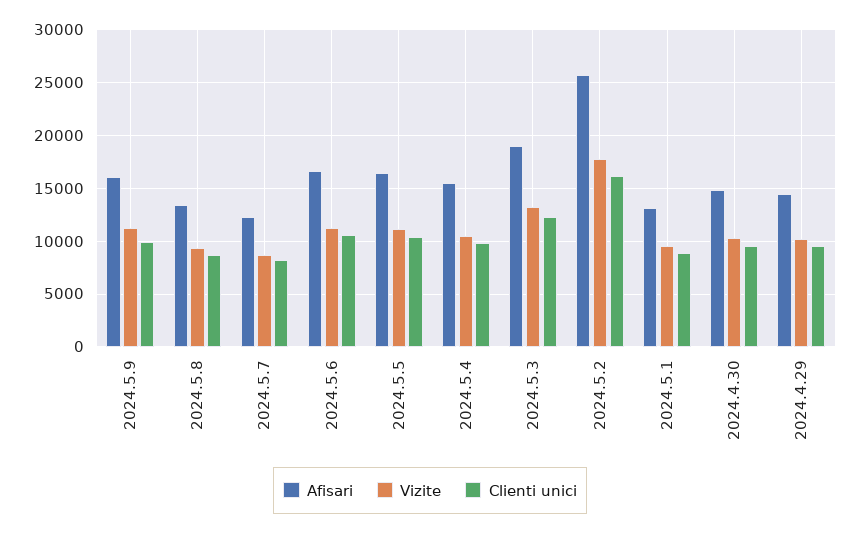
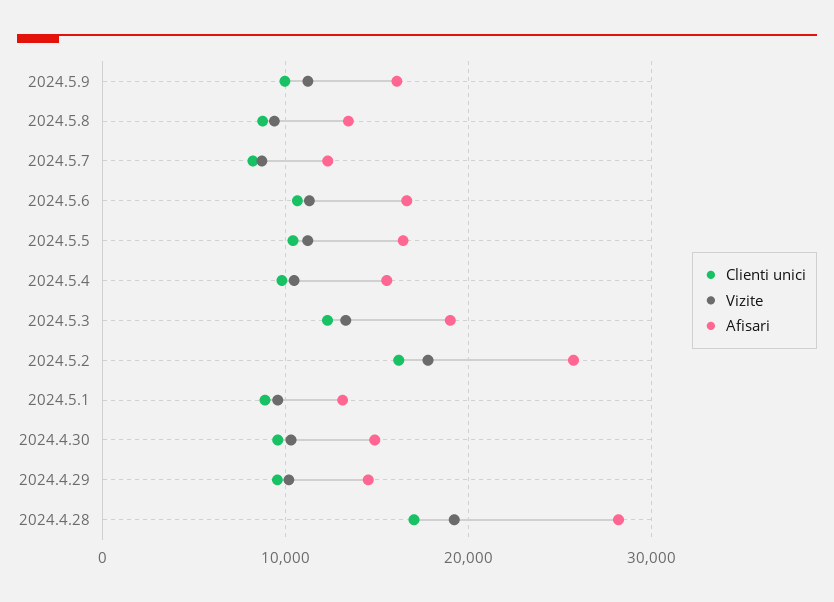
  {
    "Afisari": {
      "2024.5.9": 16000,
      "2024.5.8": 13000,
      "2024.5.7": 12000,
      "2024.5.6": 17000,
      "2024.5.5": 16000,
      "2024.5.4": 16000,
      "2024.5.3": 19000,
      "2024.5.2": 26000,
      "2024.5.1": 13000,
      "2024.4.30": 15000,
-     "2024.4.29": 15000
+     "2024.4.29": 15000,
+     "2024.4.28": 28000
    },
    "Vizite": {
      "2024.5.9": 11000,
      "2024.5.8": 9000,
      "2024.5.7": 9000,
      "2024.5.6": 11000,
      "2024.5.5": 11000,
      "2024.5.4": 10000,
      "2024.5.3": 13000,
      "2024.5.2": 18000,
      "2024.5.1": 10000,
      "2024.4.30": 10000,
-     "2024.4.29": 10000
+     "2024.4.29": 10000,
+     "2024.4.28": 19000
    },
    "Clienti unici": {
      "2024.5.9": 10000,
      "2024.5.8": 9000,
      "2024.5.7": 8000,
      "2024.5.6": 11000,
      "2024.5.5": 10000,
      "2024.5.4": 10000,
      "2024.5.3": 12000,
      "2024.5.2": 16000,
      "2024.5.1": 9000,
      "2024.4.30": 10000,
-     "2024.4.29": 10000
+     "2024.4.29": 10000,
+     "2024.4.28": 17000
    }
  }

